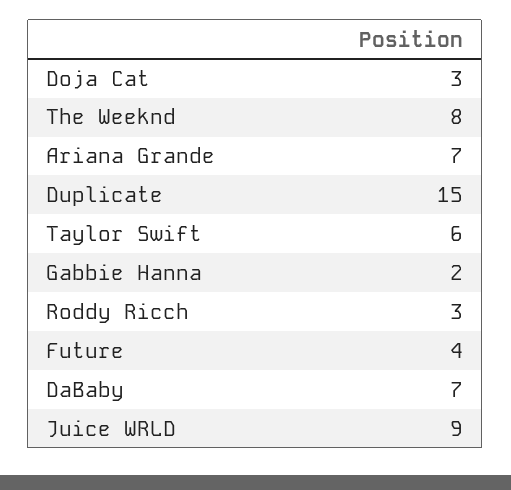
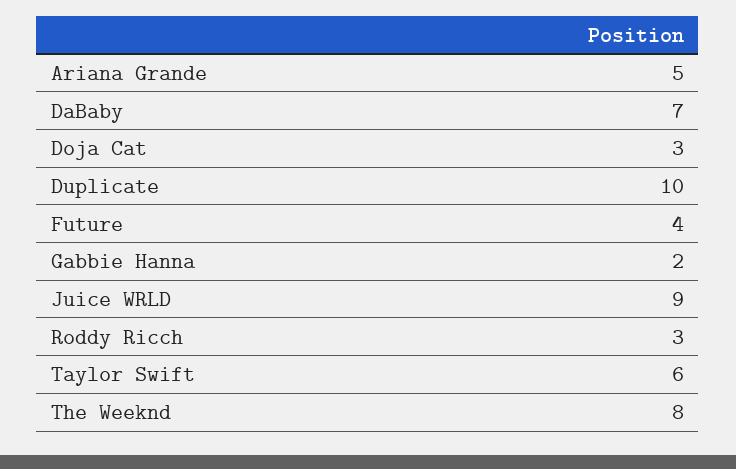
  {
    "Doja Cat": 3,
    "The Weeknd": 8,
-   "Ariana Grande": 7,
+   "Ariana Grande": 5,
-   "Duplicate": 15,
+   "Duplicate": 10,
    "Taylor Swift": 6,
    "Gabbie Hanna": 2,
    "Roddy Ricch": 3,
    "Future": 4,
    "DaBaby": 7,
    "Juice WRLD": 9
  }

